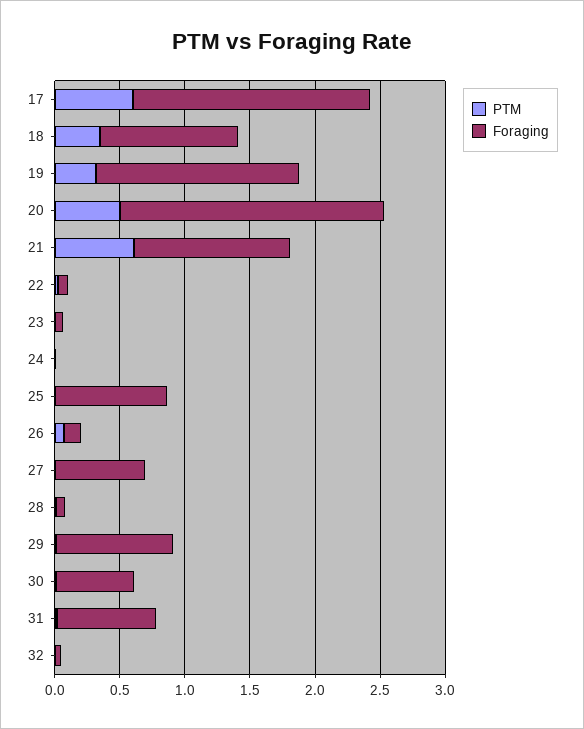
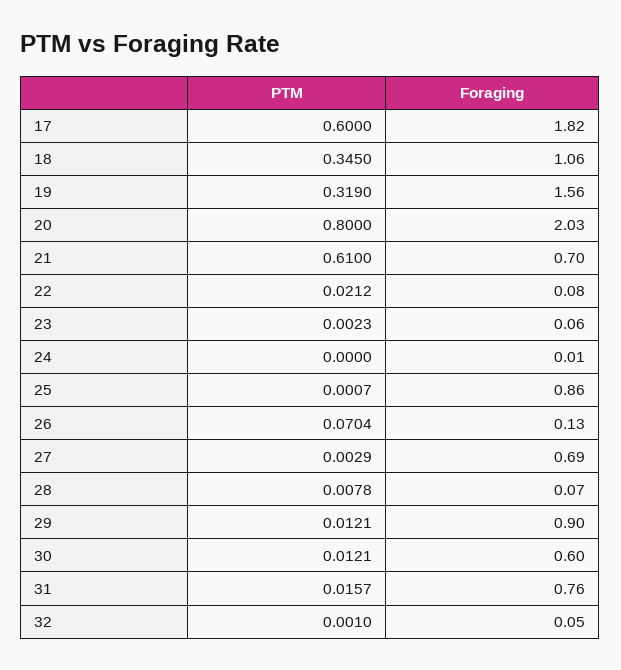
  {
    "PTM": {
      "17": 0.6,
      "18": 0.345,
      "19": 0.319,
-     "20": 0.5,
+     "20": 0.8,
      "21": 0.61,
      "22": 0.0212,
      "23": 0.0023,
      "24": 0,
      "25": 0.0007,
      "26": 0.0704,
      "27": 0.0029,
      "28": 0.0078,
      "29": 0.0121,
      "30": 0.0121,
      "31": 0.0157,
      "32": 0.001
    },
    "Foraging": {
      "17": 1.82,
      "18": 1.06,
      "19": 1.56,
      "20": 2.03,
-     "21": 1.2,
+     "21": 0.7,
      "22": 0.08,
      "23": 0.06,
      "24": 0.01,
      "25": 0.86,
      "26": 0.13,
      "27": 0.69,
      "28": 0.07,
      "29": 0.9,
      "30": 0.6,
      "31": 0.76,
      "32": 0.05
    }
  }

